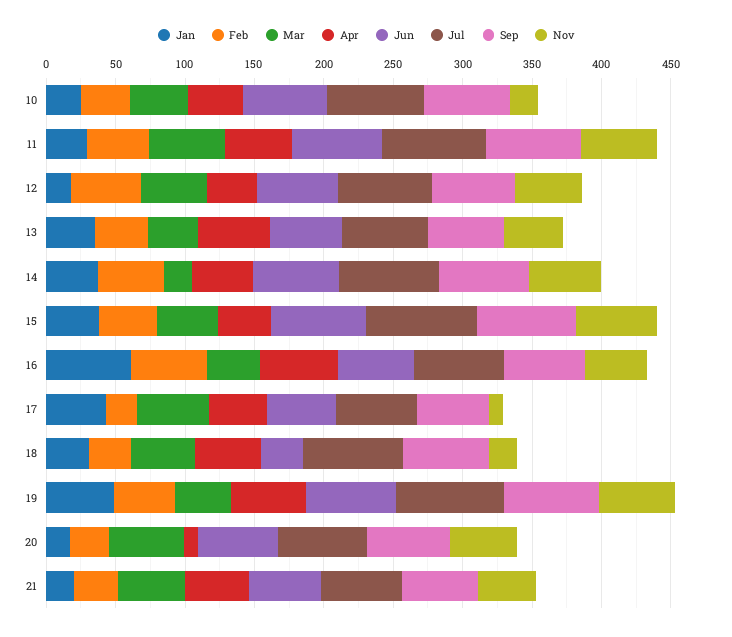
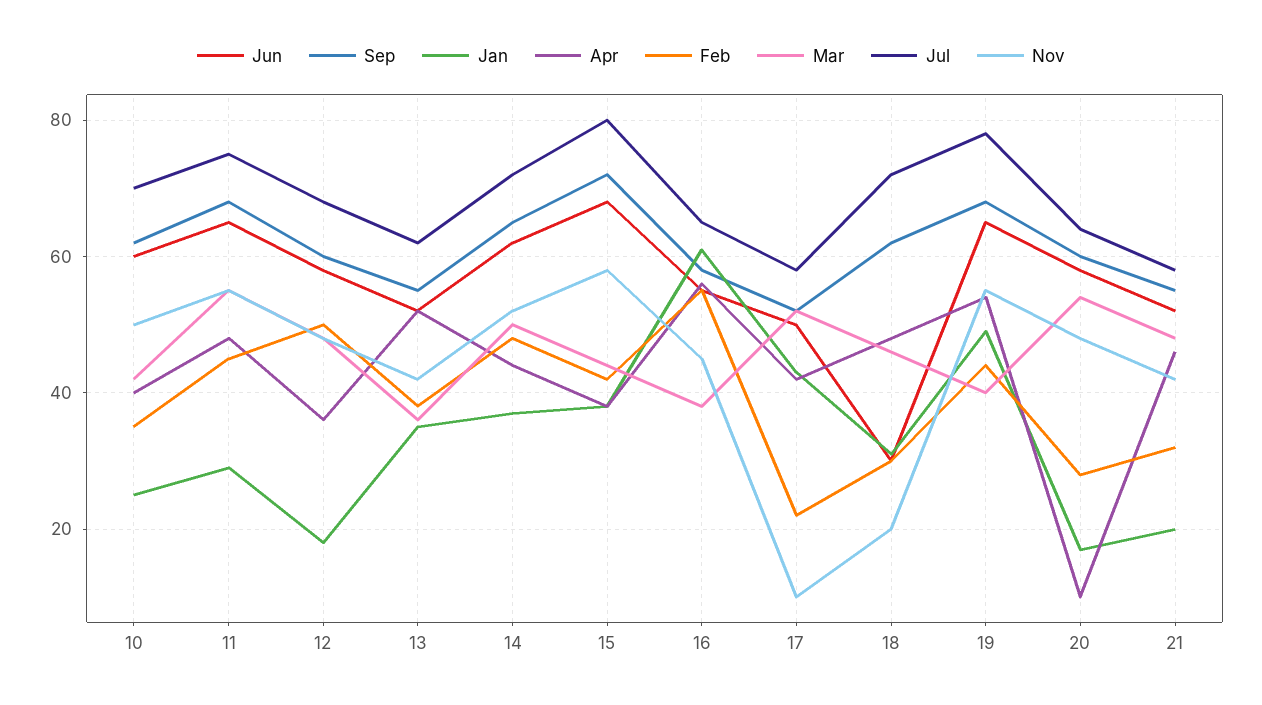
  {
    "Jan": {
      "10": 25,
      "11": 30,
      "12": 20,
      "13": 35,
      "14": 35,
      "15": 40,
      "16": 60,
      "17": 45,
      "18": 30,
      "19": 50,
      "20": 15,
      "21": 20
    },
    "Feb": {
      "10": 35,
      "11": 45,
      "12": 50,
      "13": 40,
      "14": 50,
      "15": 40,
      "16": 55,
      "17": 20,
      "18": 30,
      "19": 45,
      "20": 30,
      "21": 30
    },
    "Mar": {
      "10": 40,
      "11": 55,
      "12": 50,
      "13": 35,
-     "14": 20,
+     "14": 50,
      "15": 45,
      "16": 40,
      "17": 50,
      "18": 45,
      "19": 40,
      "20": 55,
      "21": 50
    },
    "Apr": {
      "10": 40,
      "11": 50,
      "12": 35,
      "13": 50,
      "14": 45,
      "15": 40,
      "16": 55,
      "17": 40,
      "18": 50,
      "19": 55,
      "20": 10,
      "21": 45
    },
    "Jun": {
      "10": 60,
      "11": 65,
      "12": 60,
      "13": 50,
      "14": 60,
      "15": 70,
      "16": 55,
      "17": 50,
      "18": 30,
      "19": 65,
      "20": 60,
      "21": 50
    },
    "Jul": {
      "10": 70,
      "11": 75,
      "12": 70,
      "13": 60,
      "14": 70,
      "15": 80,
      "16": 65,
      "17": 60,
      "18": 70,
      "19": 80,
      "20": 65,
      "21": 60
    },
    "Sep": {
      "10": 60,
      "11": 70,
      "12": 60,
      "13": 55,
      "14": 65,
      "15": 70,
      "16": 60,
      "17": 50,
      "18": 60,
      "19": 70,
      "20": 60,
      "21": 55
    },
    "Nov": {
-     "10": 20,
+     "10": 50,
      "11": 55,
      "12": 50,
      "13": 40,
      "14": 50,
      "15": 60,
      "16": 45,
      "17": 10,
      "18": 20,
      "19": 55,
      "20": 50,
      "21": 40
    }
  }

